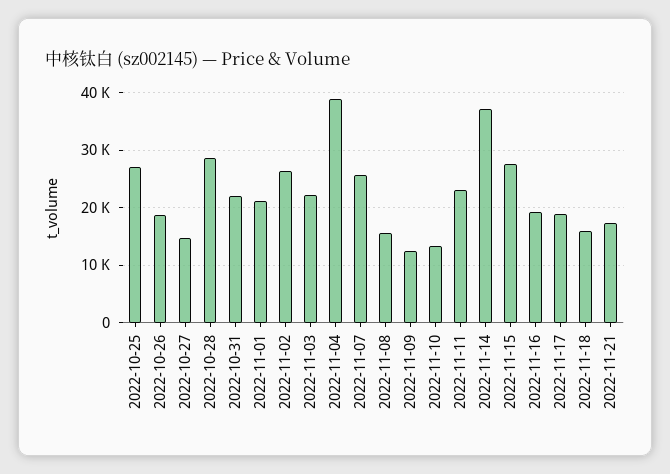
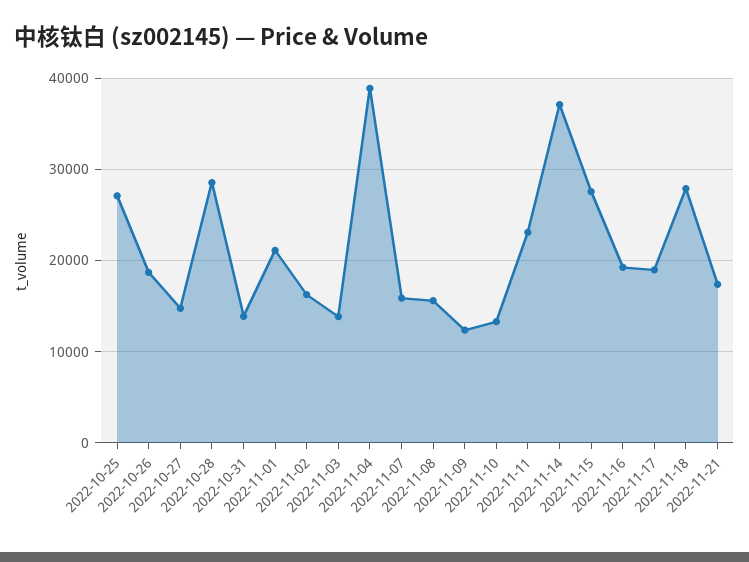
  {
    "2022-10-25": 27000,
    "2022-10-26": 19000,
    "2022-10-27": 15000,
    "2022-10-28": 29000,
-   "2022-10-31": 22000,
+   "2022-10-31": 14000,
    "2022-11-01": 21000,
-   "2022-11-02": 26000,
+   "2022-11-02": 16000,
-   "2022-11-03": 22000,
+   "2022-11-03": 14000,
    "2022-11-04": 39000,
-   "2022-11-07": 26000,
+   "2022-11-07": 16000,
    "2022-11-08": 16000,
    "2022-11-09": 12000,
    "2022-11-10": 13000,
    "2022-11-11": 23000,
    "2022-11-14": 37000,
    "2022-11-15": 28000,
    "2022-11-16": 19000,
    "2022-11-17": 19000,
-   "2022-11-18": 16000,
+   "2022-11-18": 28000,
    "2022-11-21": 17000
  }

